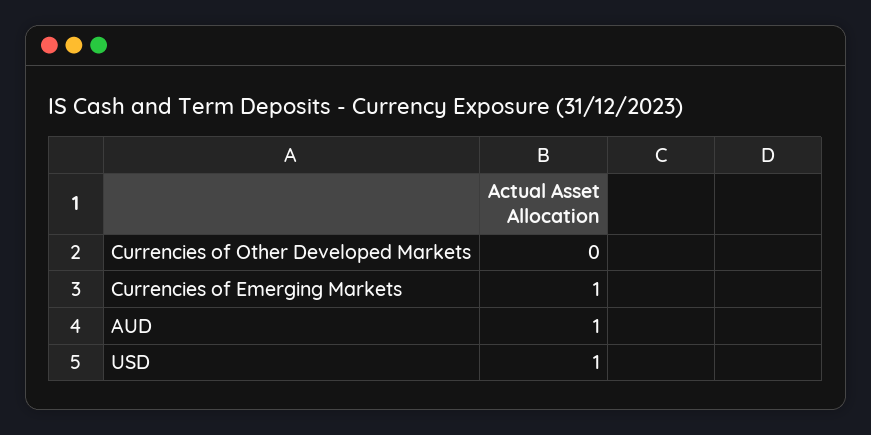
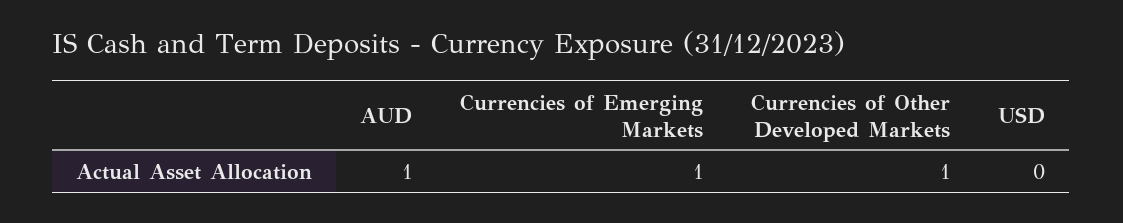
  {
-   "Currencies of Other Developed Markets": 0,
+   "Currencies of Other Developed Markets": 1,
    "Currencies of Emerging Markets": 1,
    "AUD": 1,
-   "USD": 1
+   "USD": 0
  }

